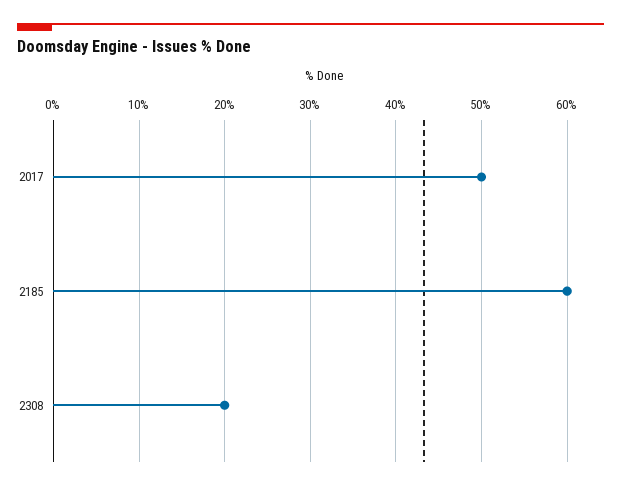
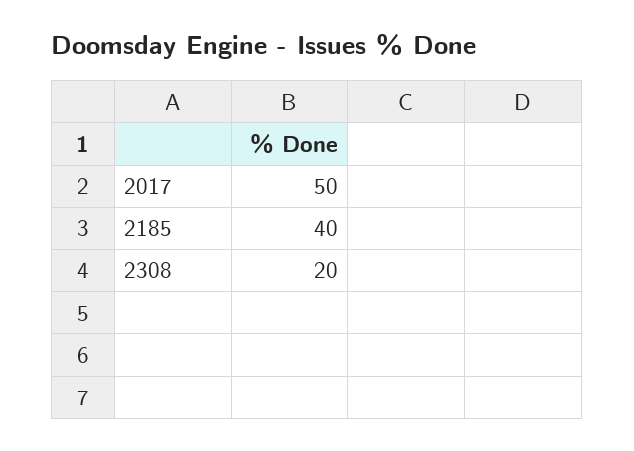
  {
    "2017": 50,
-   "2185": 60,
+   "2185": 40,
    "2308": 20
  }

